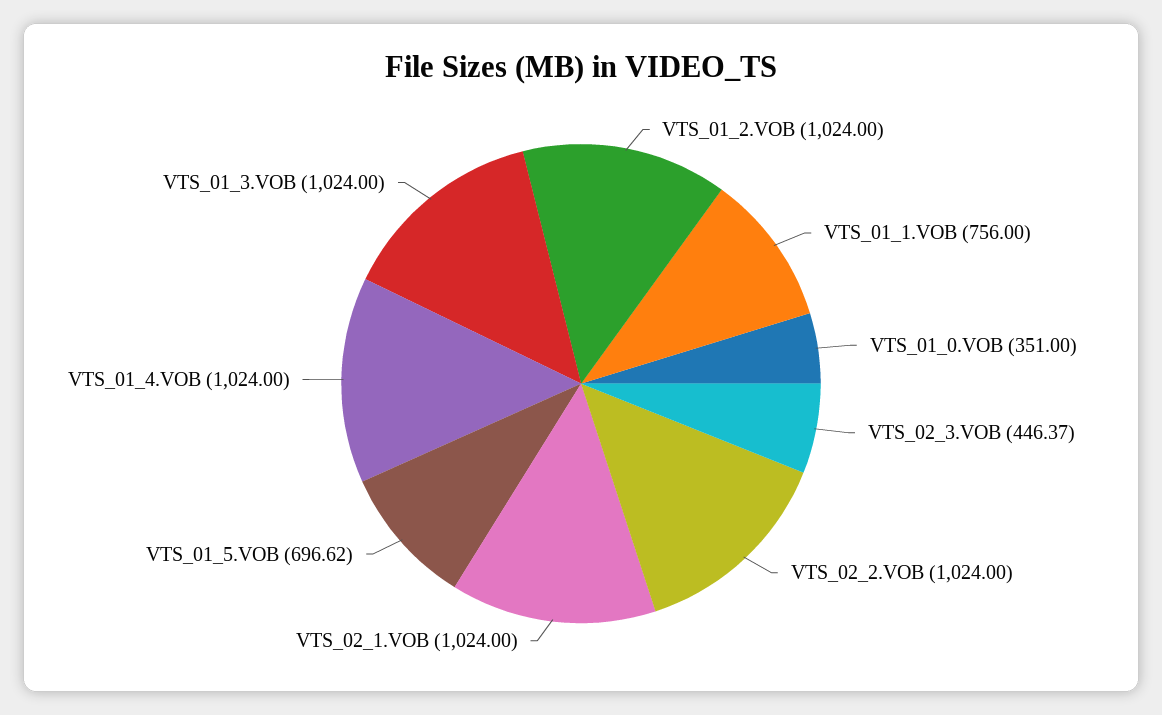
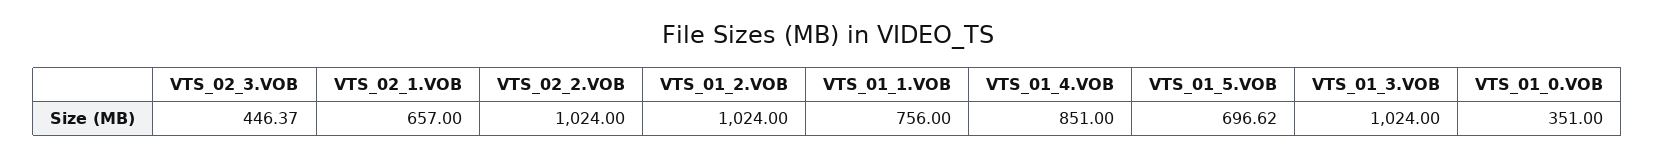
  {
    "VTS_01_2.VOB": 1024,
    "VTS_01_1.VOB": 756,
    "VTS_01_0.VOB": 351,
    "VTS_02_3.VOB": 446.37,
    "VTS_02_2.VOB": 1024,
-   "VTS_02_1.VOB": 1024,
+   "VTS_02_1.VOB": 657,
    "VTS_01_5.VOB": 696.62,
-   "VTS_01_4.VOB": 1024,
+   "VTS_01_4.VOB": 851,
    "VTS_01_3.VOB": 1024
  }

